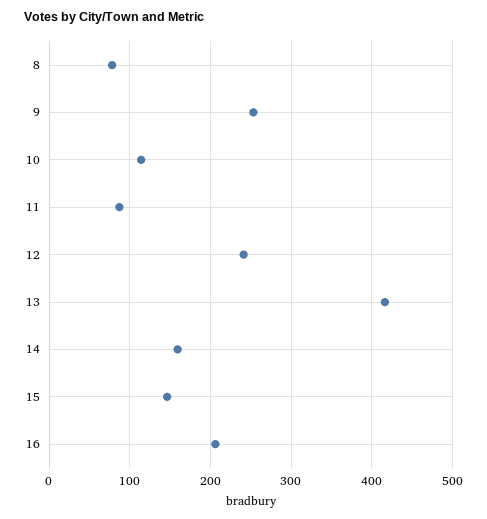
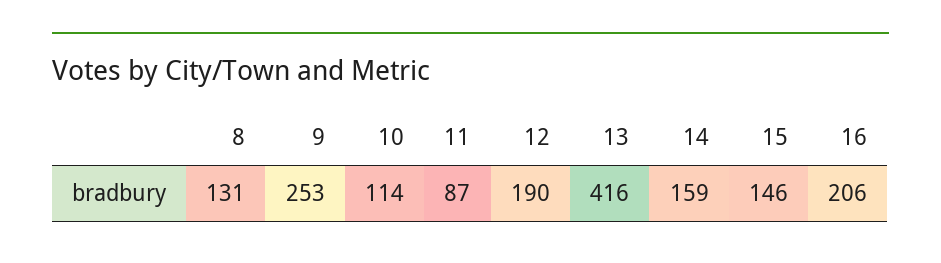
  {
-   "8": 80,
+   "8": 131,
    "9": 253,
    "10": 114,
    "11": 87,
-   "12": 240,
+   "12": 190,
    "13": 416,
    "14": 159,
    "15": 146,
    "16": 206
  }

